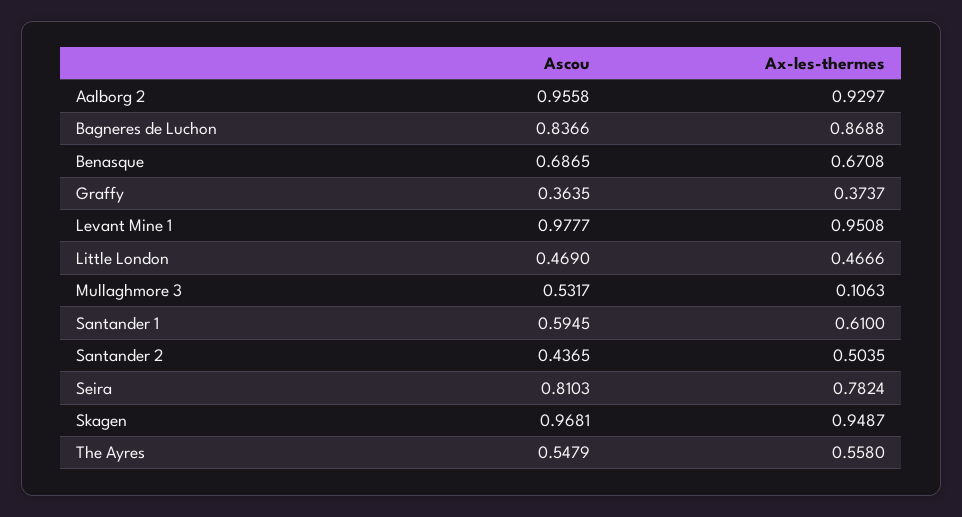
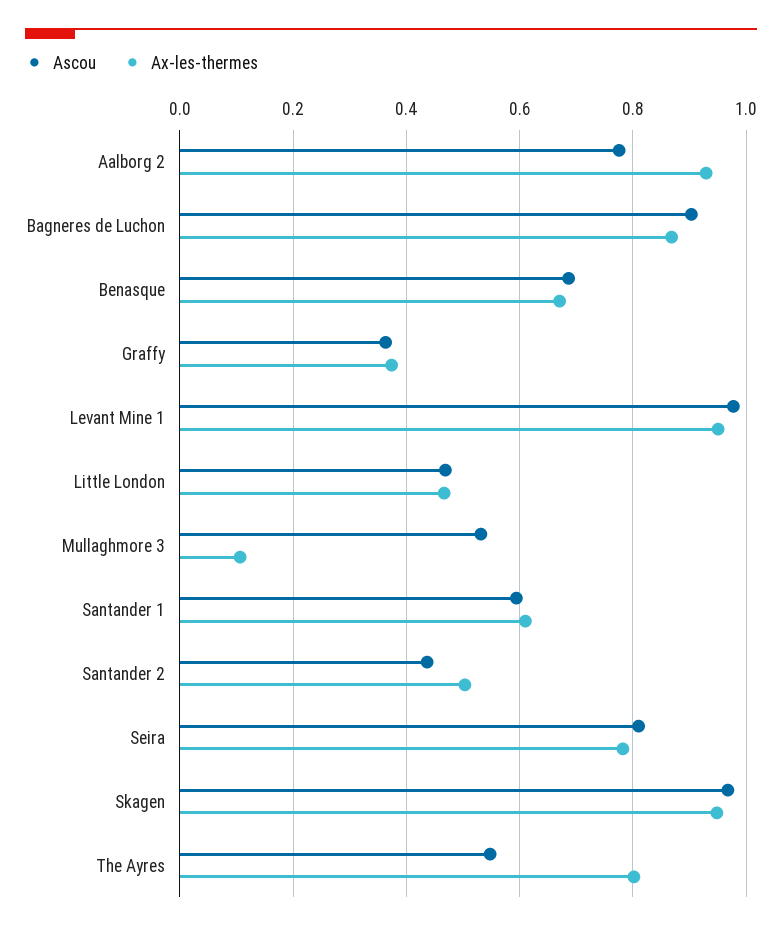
  {
    "Ascou": {
-     "Aalborg 2": 0.9558,
+     "Aalborg 2": 0.78,
-     "Bagneres de Luchon": 0.8366,
+     "Bagneres de Luchon": 0.9,
      "Benasque": 0.6865,
      "Graffy": 0.3635,
      "Levant Mine 1": 0.9777,
      "Little London": 0.469,
      "Mullaghmore 3": 0.5317,
      "Santander 1": 0.5945,
      "Santander 2": 0.4365,
      "Seira": 0.8103,
      "Skagen": 0.9681,
      "The Ayres": 0.5479
    },
    "Ax-les-thermes": {
      "Aalborg 2": 0.9297,
      "Bagneres de Luchon": 0.8688,
      "Benasque": 0.6708,
      "Graffy": 0.3737,
      "Levant Mine 1": 0.9508,
      "Little London": 0.4666,
      "Mullaghmore 3": 0.1063,
      "Santander 1": 0.61,
      "Santander 2": 0.5035,
      "Seira": 0.7824,
      "Skagen": 0.9487,
-     "The Ayres": 0.558
+     "The Ayres": 0.8
    }
  }

